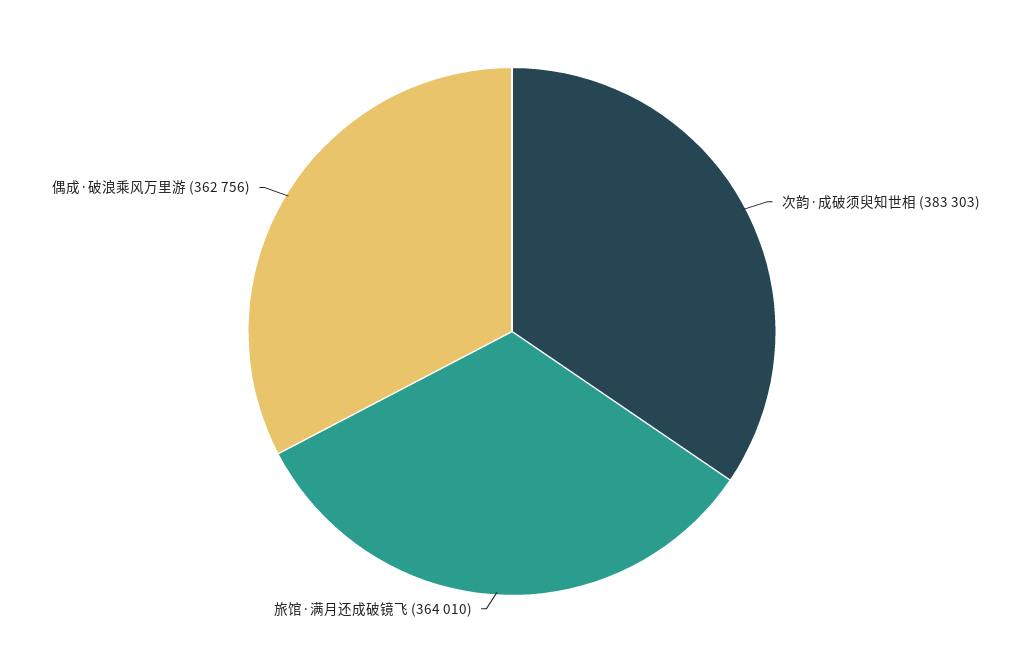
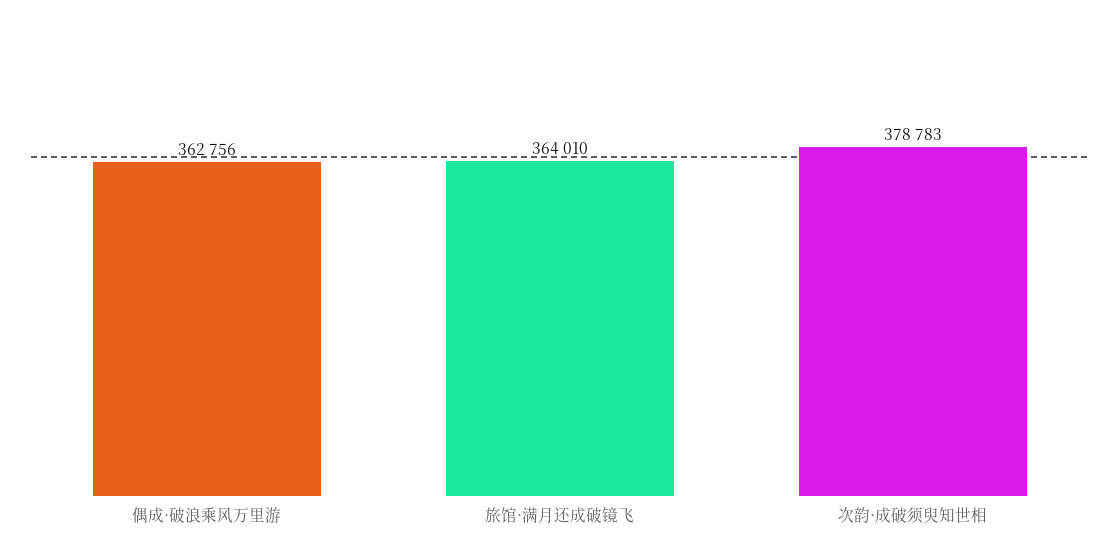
  {
-   "次韵·成破须臾知世相": 383303,
+   "次韵·成破须臾知世相": 378783,
    "旅馆·满月还成破镜飞": 364010,
    "偶成·破浪乘风万里游": 362756
  }

